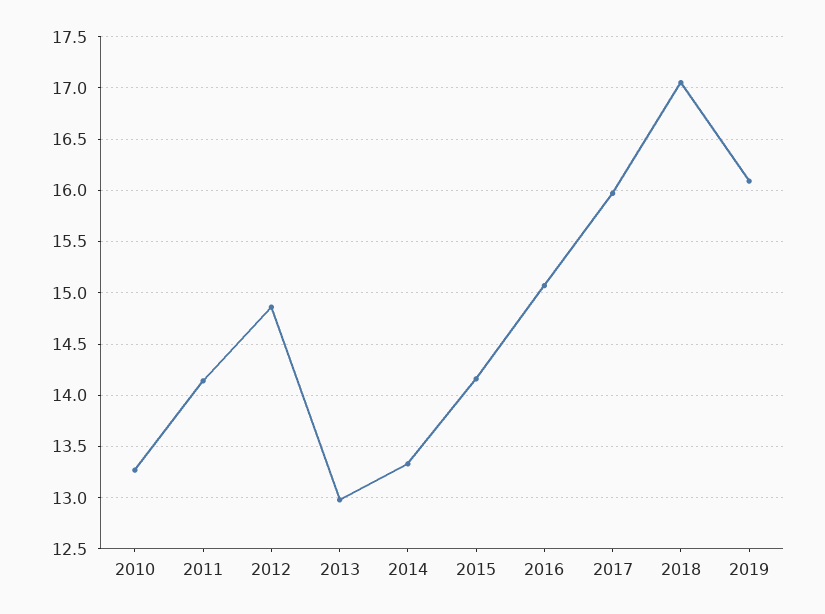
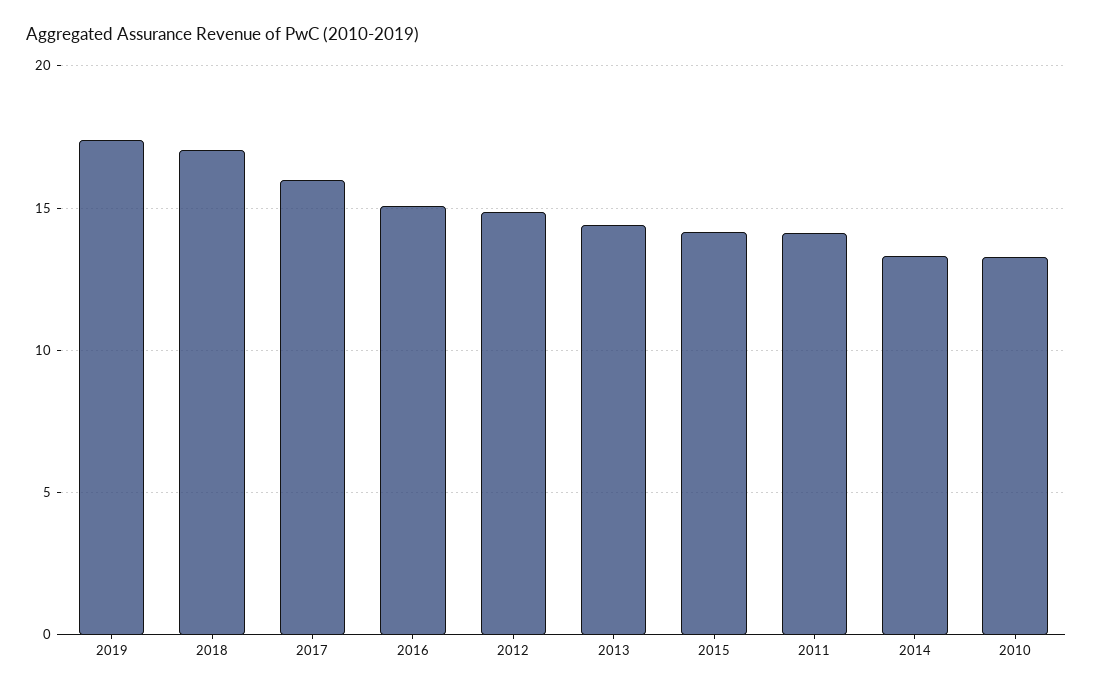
  {
    "2010": 13.3,
    "2011": 14.1,
    "2012": 14.9,
-   "2013": 13,
+   "2013": 14.5,
    "2014": 13.3,
    "2015": 14.2,
    "2016": 15.1,
    "2017": 16,
    "2018": 17.1,
-   "2019": 16.1
+   "2019": 17.5
  }

